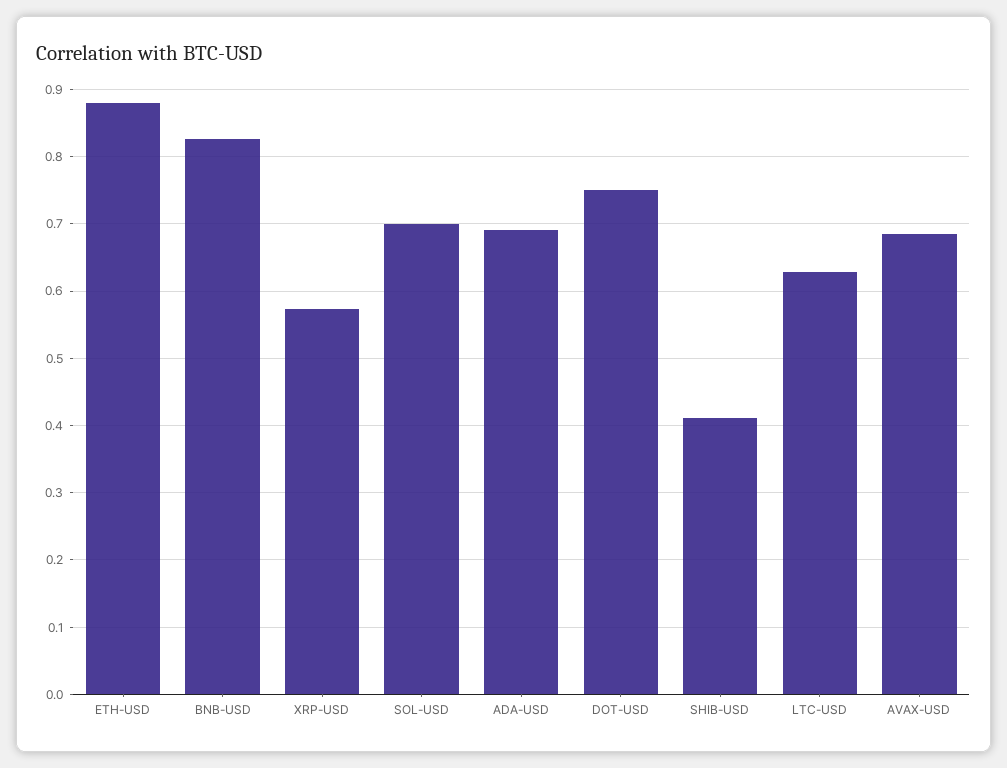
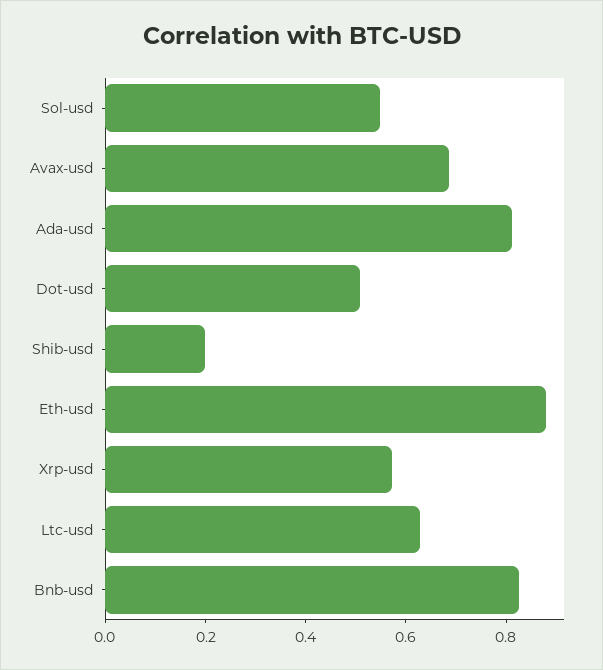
  {
    "ETH-USD": 0.88,
    "BNB-USD": 0.83,
    "XRP-USD": 0.57,
-   "SOL-USD": 0.7,
+   "SOL-USD": 0.55,
-   "ADA-USD": 0.69,
+   "ADA-USD": 0.8,
-   "DOT-USD": 0.75,
+   "DOT-USD": 0.5,
-   "SHIB-USD": 0.41,
+   "SHIB-USD": 0.2,
    "LTC-USD": 0.63,
    "AVAX-USD": 0.69
  }

